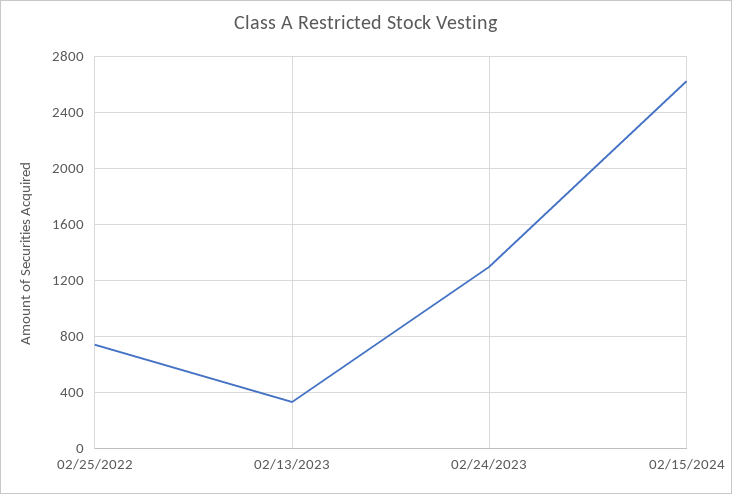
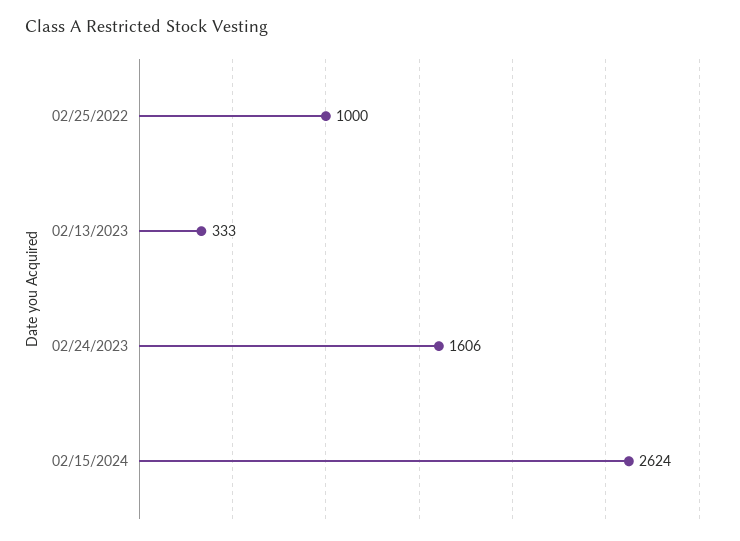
  {
-   "02/25/2022": 750,
+   "02/25/2022": 1000,
    "02/13/2023": 333,
-   "02/24/2023": 1300,
+   "02/24/2023": 1606,
    "02/15/2024": 2624
  }

